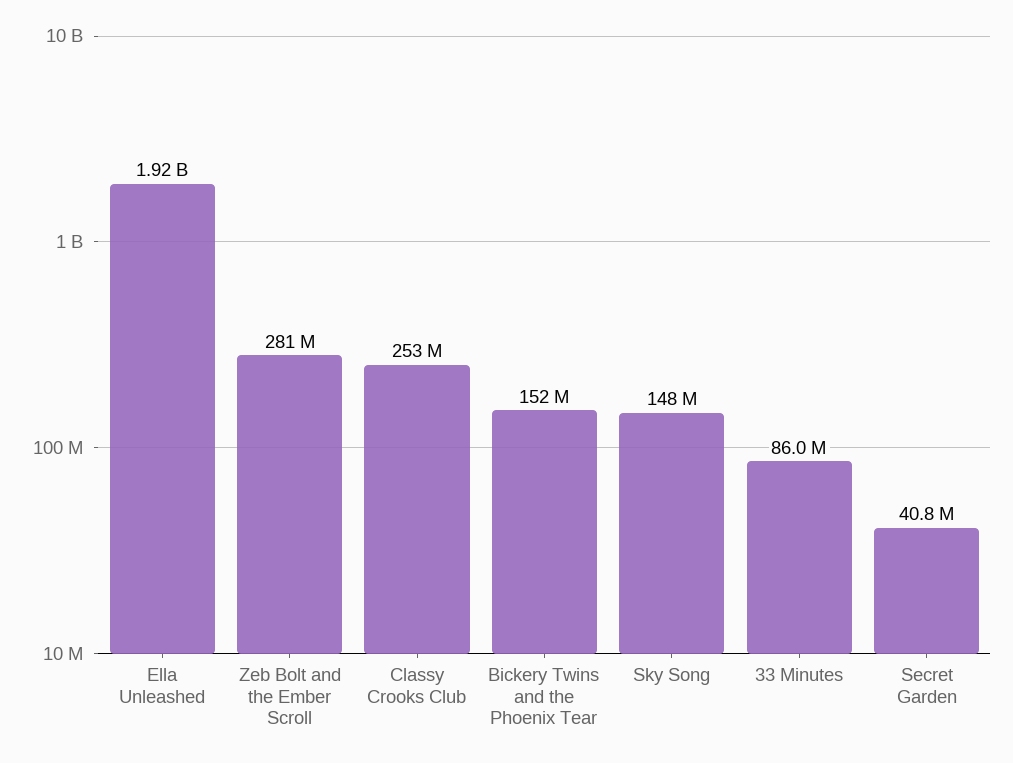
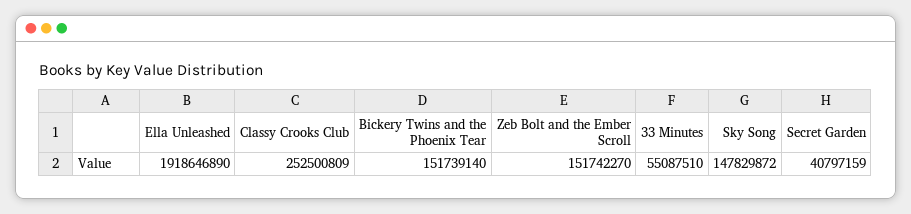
  {
    "Ella Unleashed": 1918646890,
-   "Zeb Bolt and the Ember Scroll": 281000000,
+   "Zeb Bolt and the Ember Scroll": 151742270,
    "Classy Crooks Club": 252500809,
    "Bickery Twins and the Phoenix Tear": 151739140,
    "Sky Song": 147829872,
-   "33 Minutes": 86000000,
+   "33 Minutes": 55087510,
    "Secret Garden": 40797159
  }

